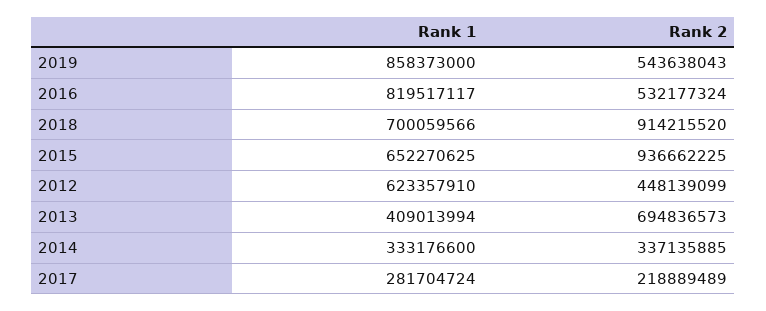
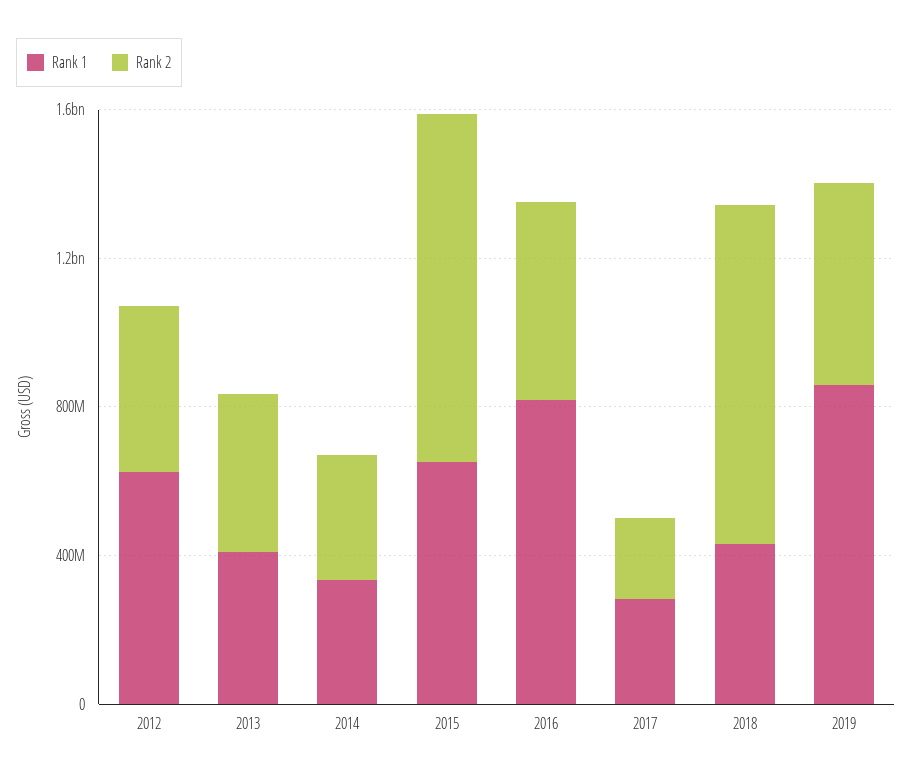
  {
    "Rank 1": {
      "2019": 858373000,
      "2016": 819517117,
-     "2018": 700059566,
+     "2018": 400000000,
      "2015": 652270625,
      "2012": 623357910,
      "2013": 409013994,
      "2014": 333176600,
      "2017": 281704724
    },
    "Rank 2": {
      "2019": 543638043,
      "2016": 532177324,
      "2018": 914215520,
      "2015": 936662225,
      "2012": 448139099,
-     "2013": 694836573,
+     "2013": 400000000,
      "2014": 337135885,
      "2017": 218889489
    }
  }

